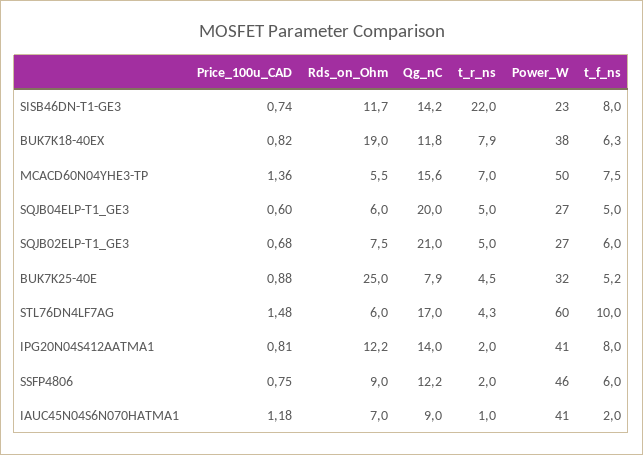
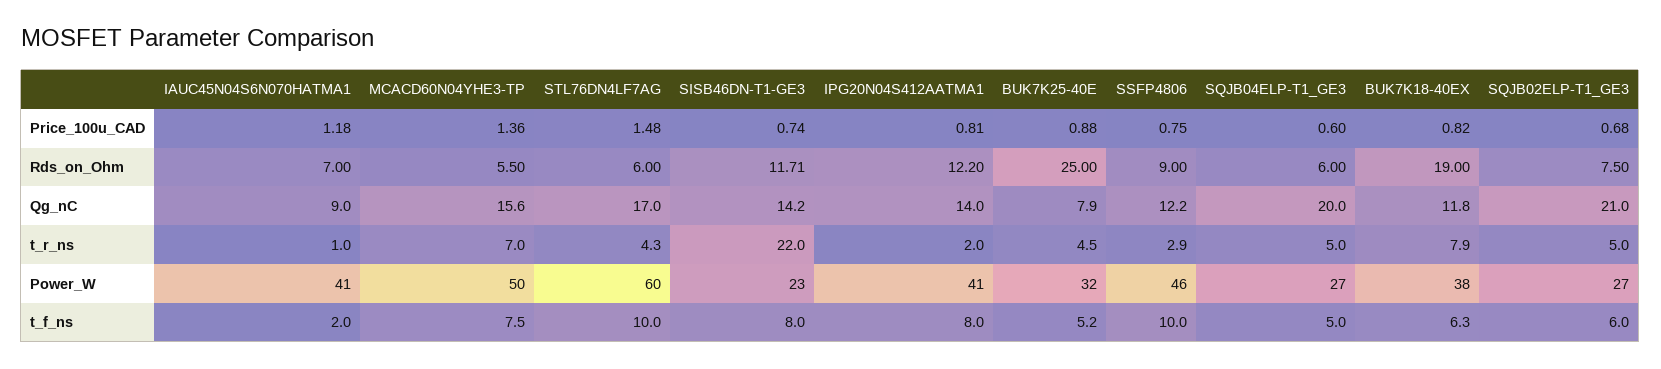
  {
    "Price_100u_CAD": {
      "SISB46DN-T1-GE3": 0.74,
      "BUK7K18-40EX": 0.82,
      "MCACD60N04YHE3-TP": 1.36,
      "SQJB04ELP-T1_GE3": 0.6,
      "SQJB02ELP-T1_GE3": 0.68,
      "BUK7K25-40E": 0.88,
      "STL76DN4LF7AG": 1.48,
      "IPG20N04S412AATMA1": 0.81,
      "SSFP4806": 0.75,
      "IAUC45N04S6N070HATMA1": 1.18
    },
    "Rds_on_Ohm": {
      "SISB46DN-T1-GE3": 11.71,
      "BUK7K18-40EX": 19,
      "MCACD60N04YHE3-TP": 5.5,
      "SQJB04ELP-T1_GE3": 6,
      "SQJB02ELP-T1_GE3": 7.5,
      "BUK7K25-40E": 25,
      "STL76DN4LF7AG": 6,
      "IPG20N04S412AATMA1": 12.2,
      "SSFP4806": 9,
      "IAUC45N04S6N070HATMA1": 7
    },
    "Qg_nC": {
      "SISB46DN-T1-GE3": 14.2,
      "BUK7K18-40EX": 11.8,
      "MCACD60N04YHE3-TP": 15.6,
      "SQJB04ELP-T1_GE3": 20,
      "SQJB02ELP-T1_GE3": 21,
      "BUK7K25-40E": 7.9,
      "STL76DN4LF7AG": 17,
      "IPG20N04S412AATMA1": 14,
      "SSFP4806": 12.2,
      "IAUC45N04S6N070HATMA1": 9
    },
    "t_r_ns": {
      "SISB46DN-T1-GE3": 22,
      "BUK7K18-40EX": 7.9,
      "MCACD60N04YHE3-TP": 7,
      "SQJB04ELP-T1_GE3": 5,
      "SQJB02ELP-T1_GE3": 5,
      "BUK7K25-40E": 4.5,
      "STL76DN4LF7AG": 4.3,
      "IPG20N04S412AATMA1": 2,
-     "SSFP4806": 2,
+     "SSFP4806": 2.9,
      "IAUC45N04S6N070HATMA1": 1
    },
    "Power_W": {
      "SISB46DN-T1-GE3": 23,
      "BUK7K18-40EX": 38,
      "MCACD60N04YHE3-TP": 50,
      "SQJB04ELP-T1_GE3": 27,
      "SQJB02ELP-T1_GE3": 27,
      "BUK7K25-40E": 32,
      "STL76DN4LF7AG": 60,
      "IPG20N04S412AATMA1": 41,
      "SSFP4806": 46,
      "IAUC45N04S6N070HATMA1": 41
    },
    "t_f_ns": {
      "SISB46DN-T1-GE3": 8,
      "BUK7K18-40EX": 6.3,
      "MCACD60N04YHE3-TP": 7.5,
      "SQJB04ELP-T1_GE3": 5,
      "SQJB02ELP-T1_GE3": 6,
      "BUK7K25-40E": 5.2,
      "STL76DN4LF7AG": 10,
      "IPG20N04S412AATMA1": 8,
-     "SSFP4806": 6,
+     "SSFP4806": 10,
      "IAUC45N04S6N070HATMA1": 2
    }
  }

